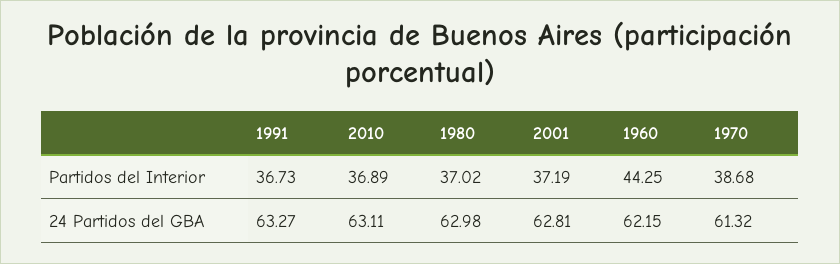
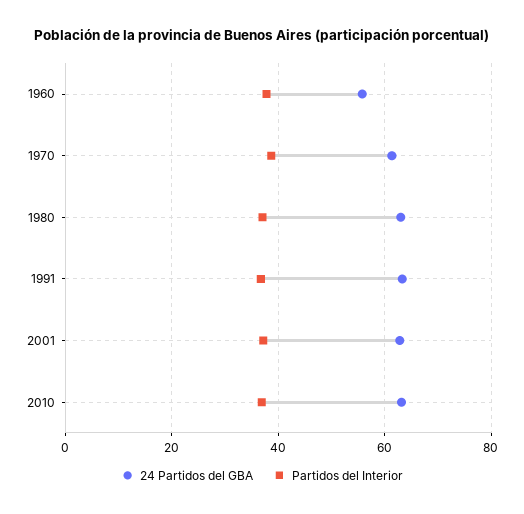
  {
    "Partidos del Interior": {
      "1991": 36.73,
      "2010": 36.89,
      "1980": 37.02,
      "2001": 37.19,
-     "1960": 44.25,
+     "1960": 38,
      "1970": 38.68
    },
    "24 Partidos del GBA": {
      "1991": 63.27,
      "2010": 63.11,
      "1980": 62.98,
      "2001": 62.81,
-     "1960": 62.15,
+     "1960": 56,
      "1970": 61.32
    }
  }

